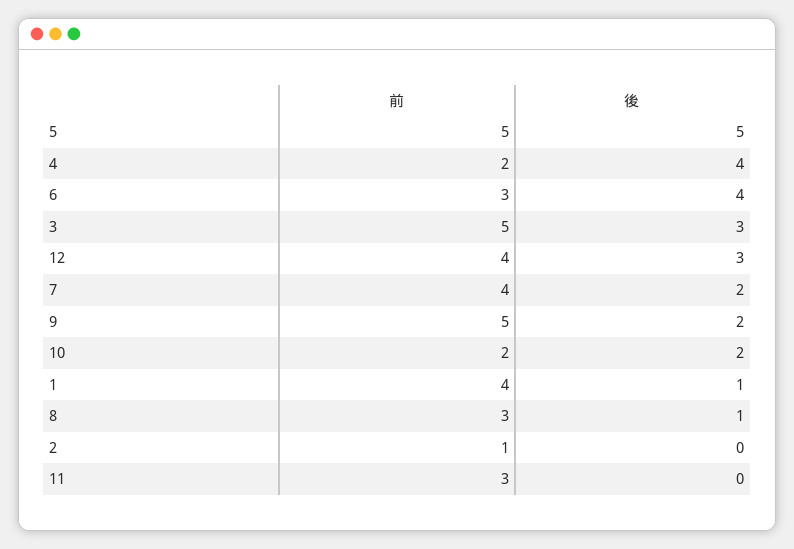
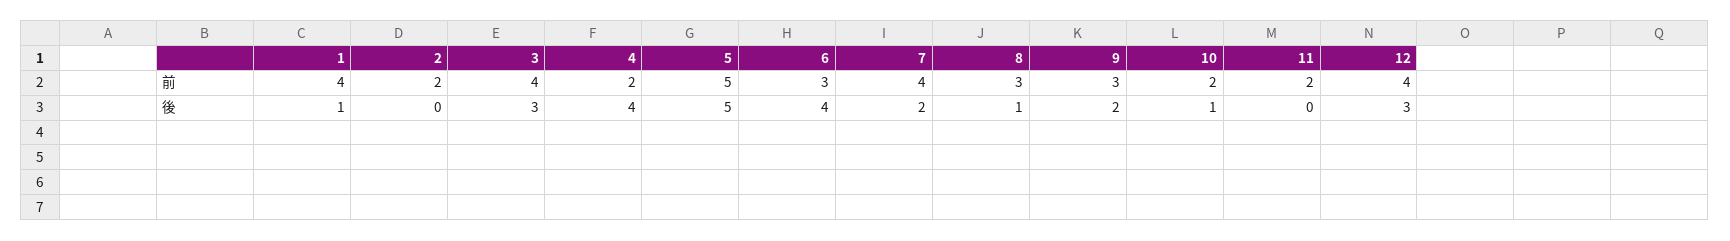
  {
    "前": {
      "5": 5,
      "4": 2,
      "6": 3,
-     "3": 5,
+     "3": 4,
      "12": 4,
      "7": 4,
-     "9": 5,
+     "9": 3,
      "10": 2,
      "1": 4,
      "8": 3,
-     "2": 1,
+     "2": 2,
-     "11": 3
+     "11": 2
    },
    "後": {
      "5": 5,
      "4": 4,
      "6": 4,
      "3": 3,
      "12": 3,
      "7": 2,
      "9": 2,
-     "10": 2,
+     "10": 1,
      "1": 1,
      "8": 1,
      "2": 0,
      "11": 0
    }
  }

